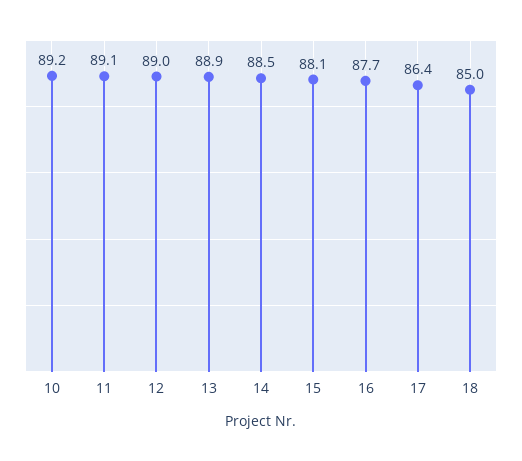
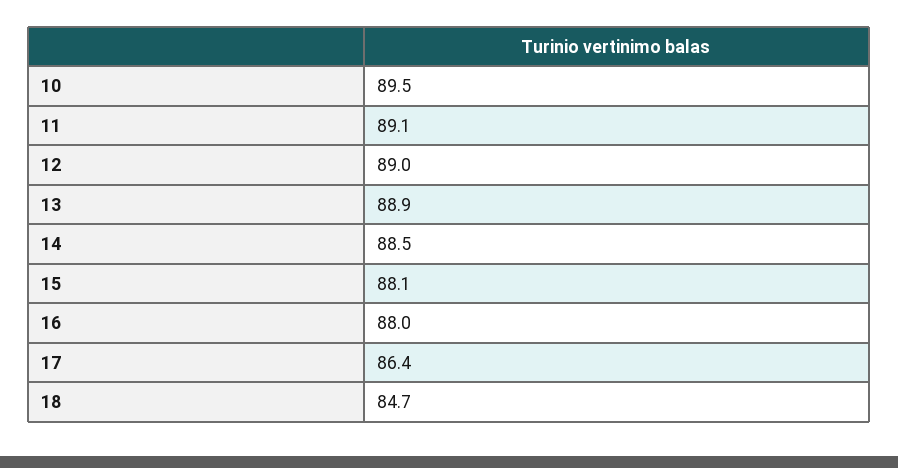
  {
-   "10": 89.2,
+   "10": 89.5,
    "11": 89.1,
    "12": 89,
    "13": 88.9,
    "14": 88.5,
    "15": 88.1,
-   "16": 87.7,
+   "16": 88,
    "17": 86.4,
-   "18": 85
+   "18": 84.7
  }

